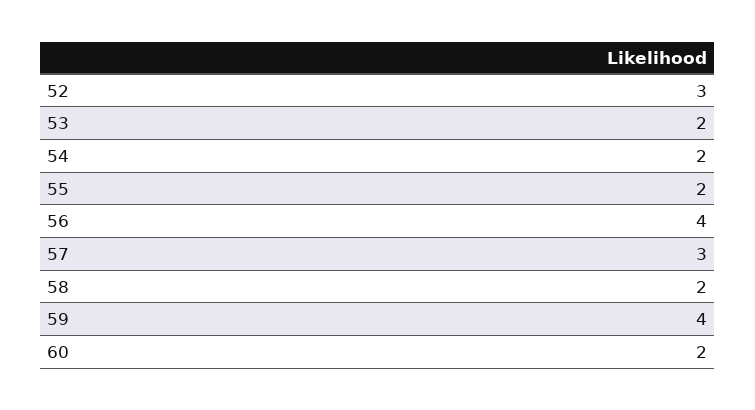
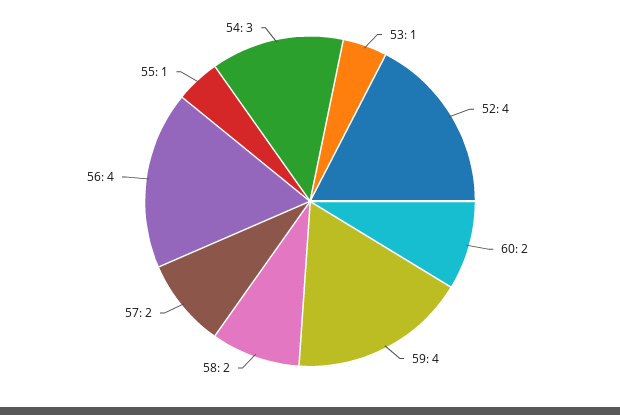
  {
-   "52": 3,
+   "52": 4,
-   "53": 2,
+   "53": 1,
-   "54": 2,
+   "54": 3,
-   "55": 2,
+   "55": 1,
    "56": 4,
-   "57": 3,
+   "57": 2,
    "58": 2,
    "59": 4,
    "60": 2
  }

